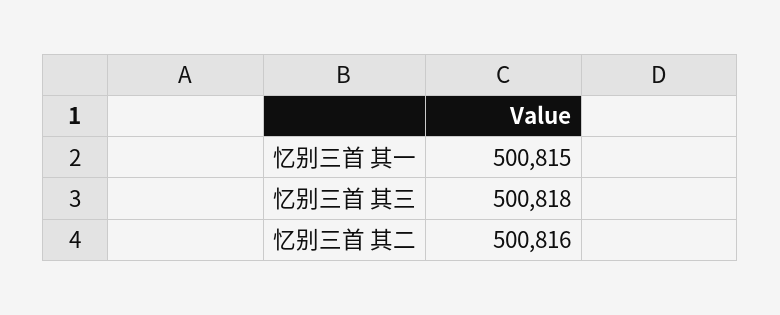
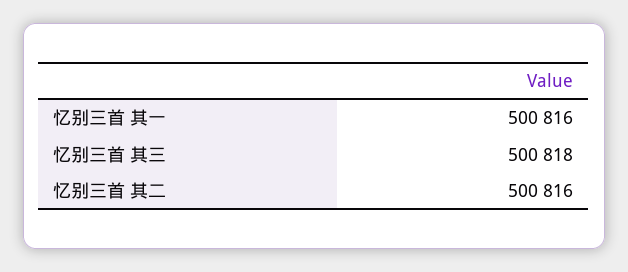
  {
-   "忆别三首 其一": 500815,
+   "忆别三首 其一": 500816,
    "忆别三首 其三": 500818,
    "忆别三首 其二": 500816
  }

